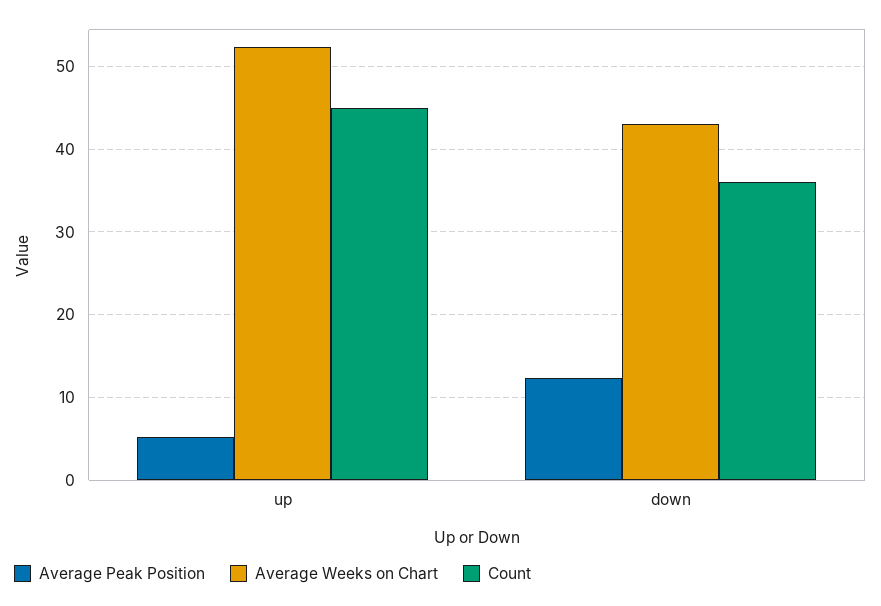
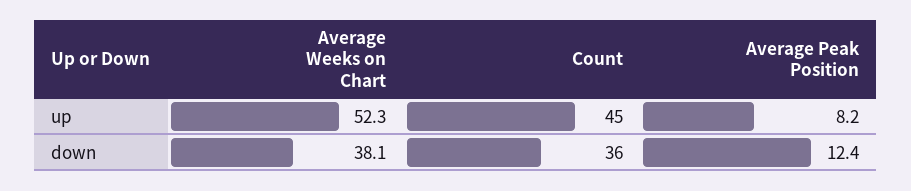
  {
    "Average Peak Position": {
-     "up": 5,
+     "up": 8.2,
      "down": 12.4
    },
    "Average Weeks on Chart": {
      "up": 52.3,
-     "down": 43
+     "down": 38.1
    },
    "Count": {
      "up": 45,
      "down": 36
    }
  }

